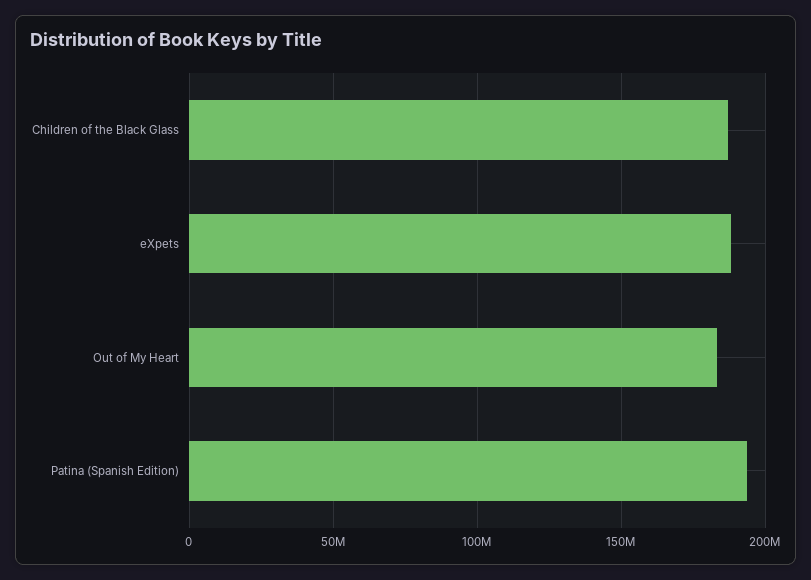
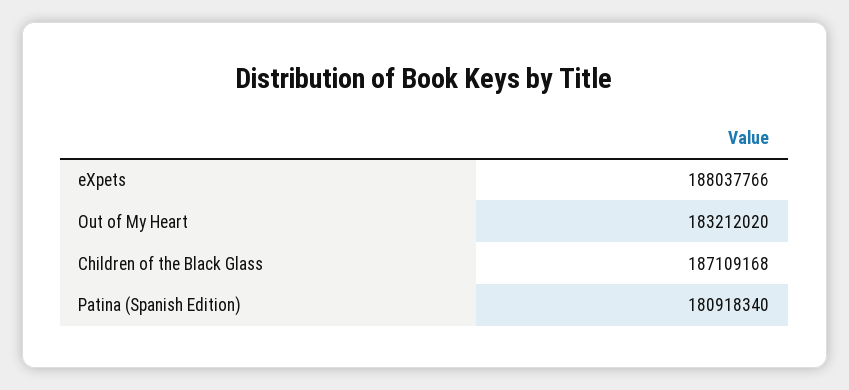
  {
    "Children of the Black Glass": 187109168,
    "eXpets": 188037766,
    "Out of My Heart": 183212020,
-   "Patina (Spanish Edition)": 195000000
+   "Patina (Spanish Edition)": 180918340
  }

